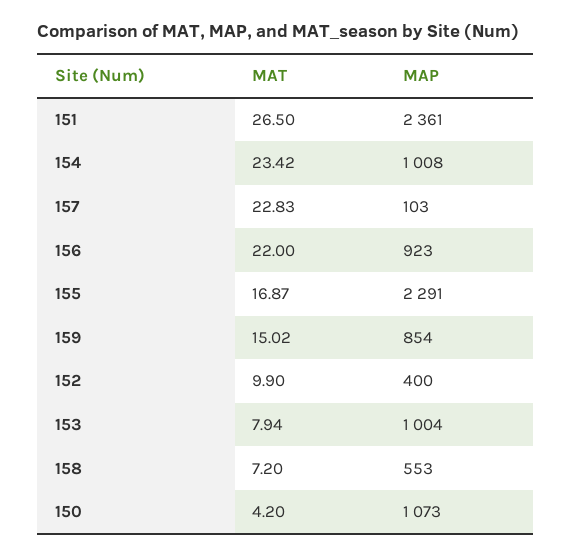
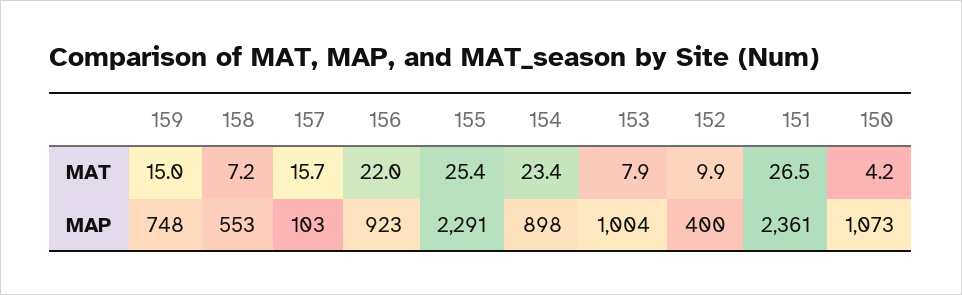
  {
    "MAT": {
      "151": 26.5,
      "154": 23.42,
-     "157": 22.83,
+     "157": 15.7,
      "156": 22,
-     "155": 16.87,
+     "155": 25.4,
      "159": 15.02,
      "152": 9.9,
      "153": 7.94,
      "158": 7.2,
      "150": 4.2
    },
    "MAP": {
      "151": 2361,
-     "154": 1008,
+     "154": 898,
      "157": 103,
      "156": 923,
      "155": 2291,
-     "159": 854,
+     "159": 748,
      "152": 400,
      "153": 1004,
      "158": 553,
      "150": 1073
    }
  }

